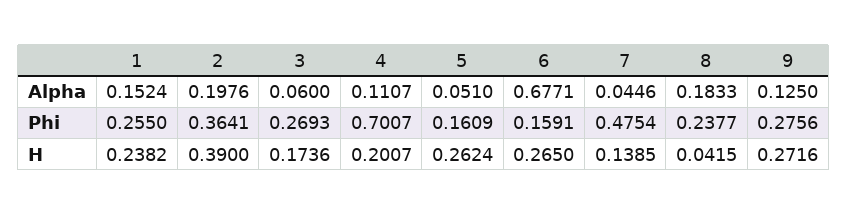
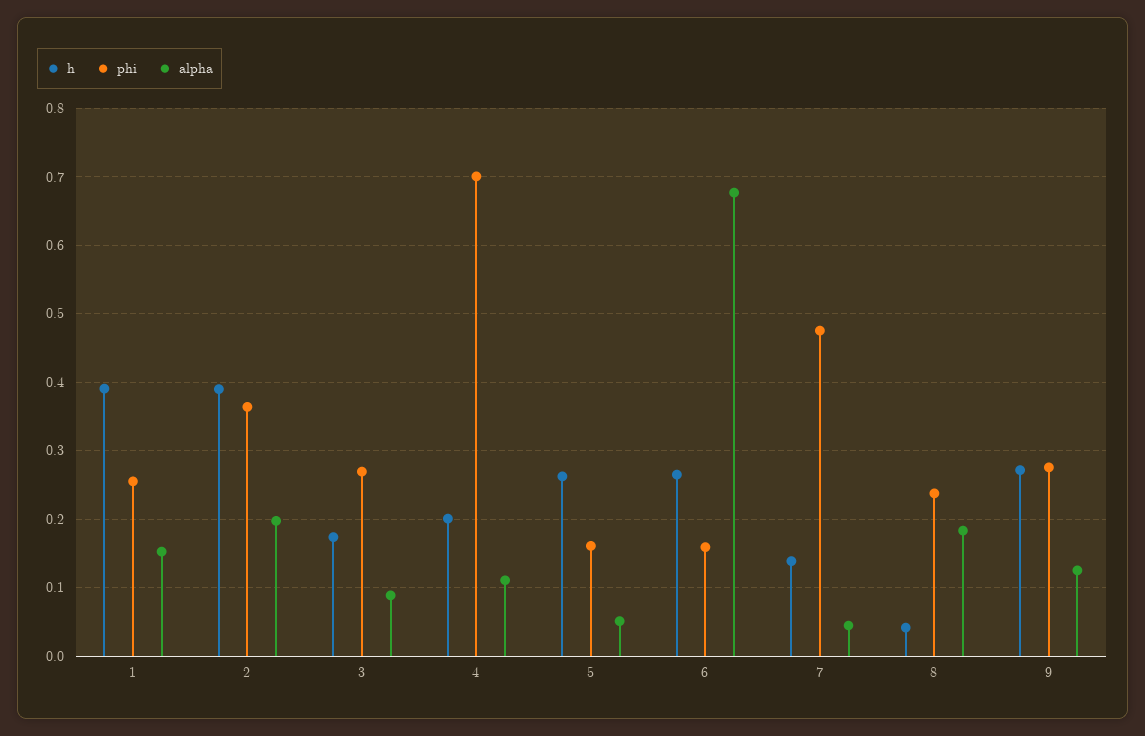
  {
    "Alpha": {
      "1": 0.1524,
      "2": 0.1976,
-     "3": 0.06,
+     "3": 0.09,
      "4": 0.1107,
      "5": 0.051,
      "6": 0.6771,
      "7": 0.0446,
      "8": 0.1833,
      "9": 0.125
    },
    "Phi": {
      "1": 0.255,
      "2": 0.3641,
      "3": 0.2693,
      "4": 0.7007,
      "5": 0.1609,
      "6": 0.1591,
      "7": 0.4754,
      "8": 0.2377,
      "9": 0.2756
    },
    "H": {
-     "1": 0.2382,
+     "1": 0.39,
      "2": 0.39,
      "3": 0.1736,
      "4": 0.2007,
      "5": 0.2624,
      "6": 0.265,
      "7": 0.1385,
      "8": 0.0415,
      "9": 0.2716
    }
  }

